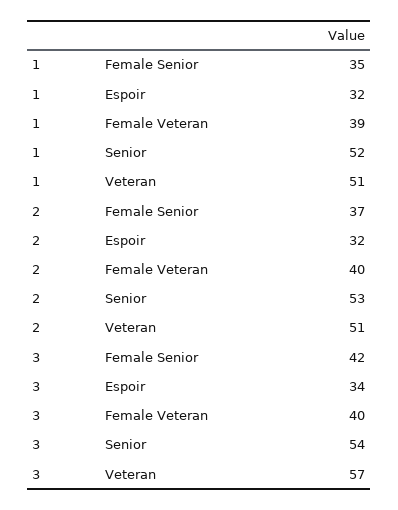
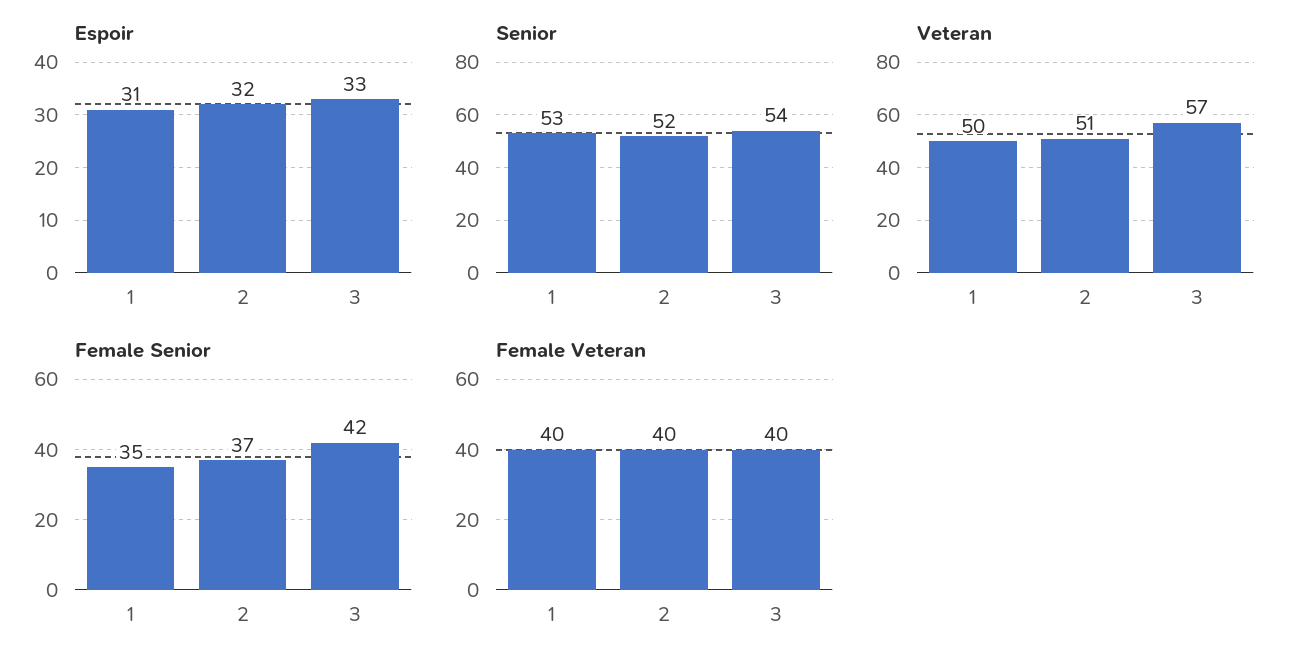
  {
    "Female Senior": {
      "1": 35,
      "2": 37,
      "3": 42
    },
    "Espoir": {
-     "1": 32,
+     "1": 31,
      "2": 32,
-     "3": 34
+     "3": 33
    },
    "Female Veteran": {
-     "1": 39,
+     "1": 40,
      "2": 40,
      "3": 40
    },
    "Senior": {
-     "1": 52,
+     "1": 53,
-     "2": 53,
+     "2": 52,
      "3": 54
    },
    "Veteran": {
-     "1": 51,
+     "1": 50,
      "2": 51,
      "3": 57
    }
  }

